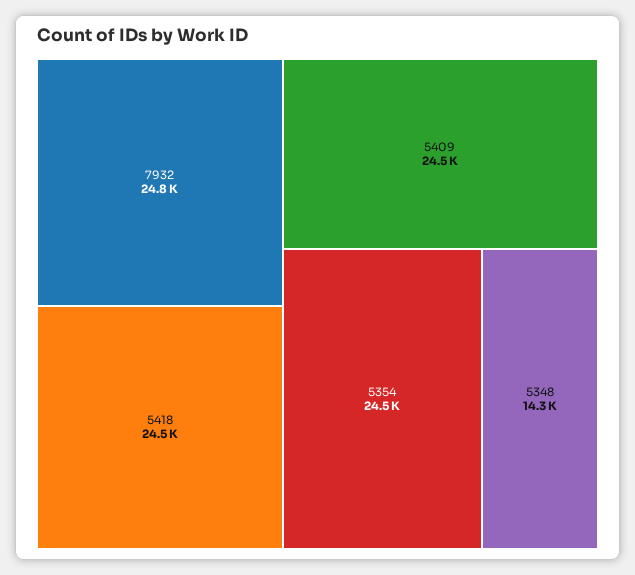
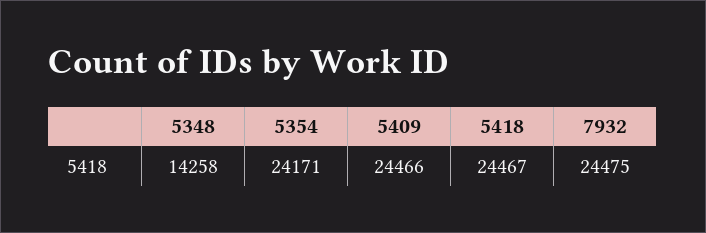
  {
-   "7932": 24800,
+   "7932": 24475,
    "5418": 24467,
    "5409": 24466,
-   "5354": 24500,
+   "5354": 24171,
    "5348": 14258
  }

